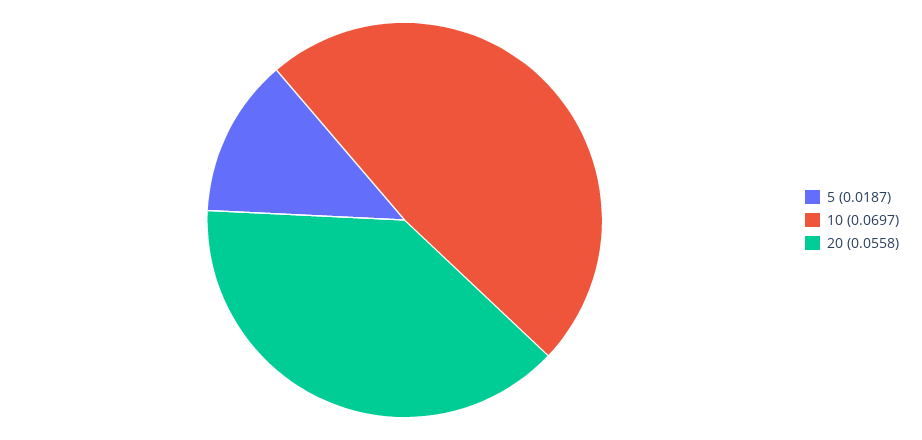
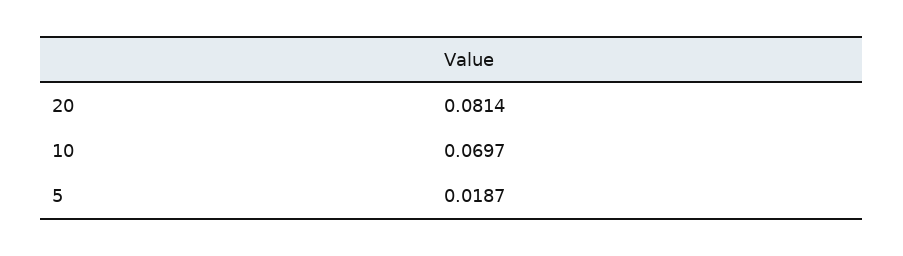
  {
    "5": 0.0187,
    "10": 0.0697,
-   "20": 0.0558
+   "20": 0.0814
  }

